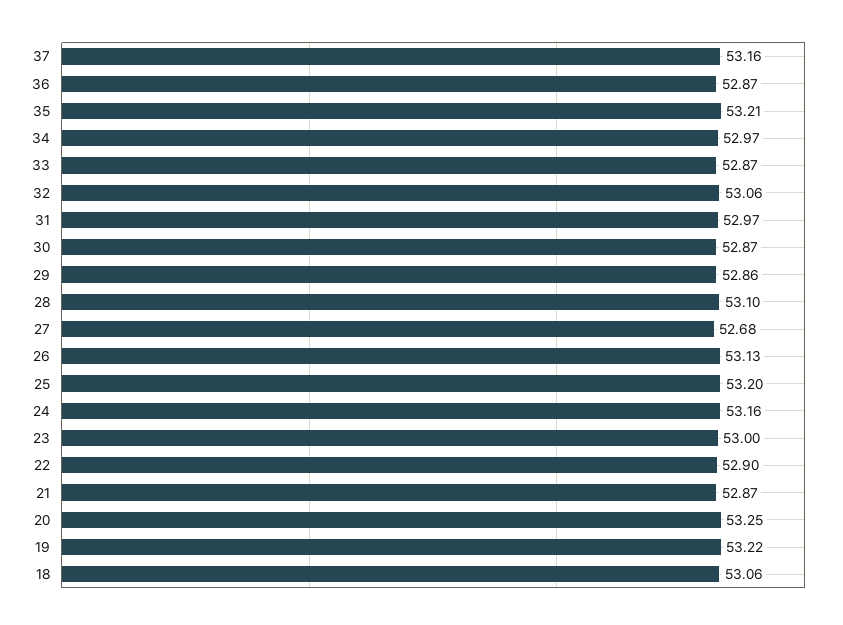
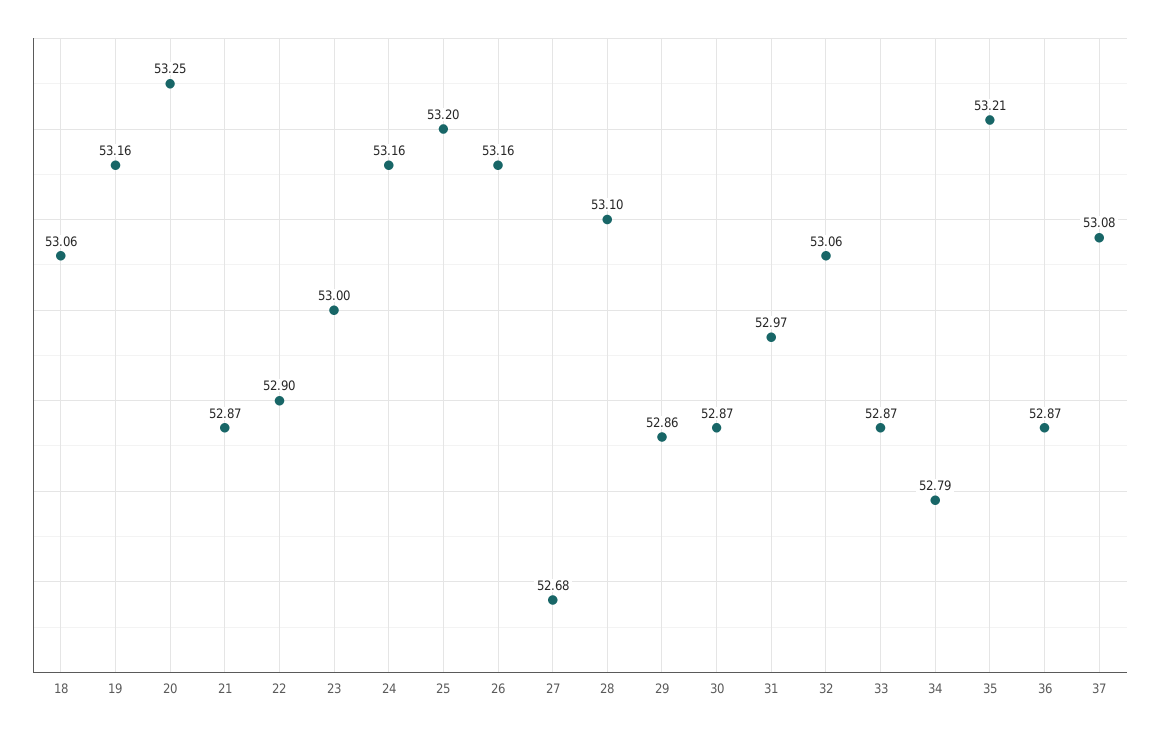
  {
-   "37": 53.16,
+   "37": 53.08,
    "36": 52.87,
    "35": 53.21,
-   "34": 52.97,
+   "34": 52.79,
    "33": 52.87,
    "32": 53.06,
    "31": 52.97,
    "30": 52.87,
    "29": 52.86,
    "28": 53.1,
    "27": 52.68,
-   "26": 53.13,
+   "26": 53.16,
    "25": 53.2,
    "24": 53.16,
    "23": 53,
    "22": 52.9,
    "21": 52.87,
    "20": 53.25,
-   "19": 53.22,
+   "19": 53.16,
    "18": 53.06
  }

